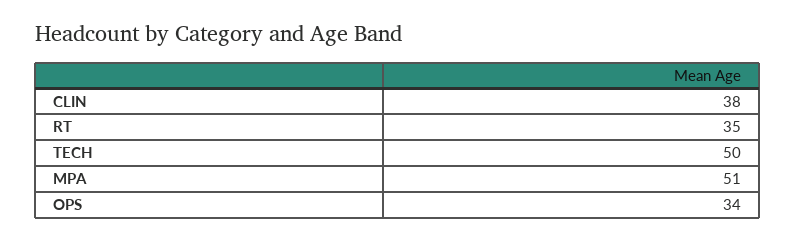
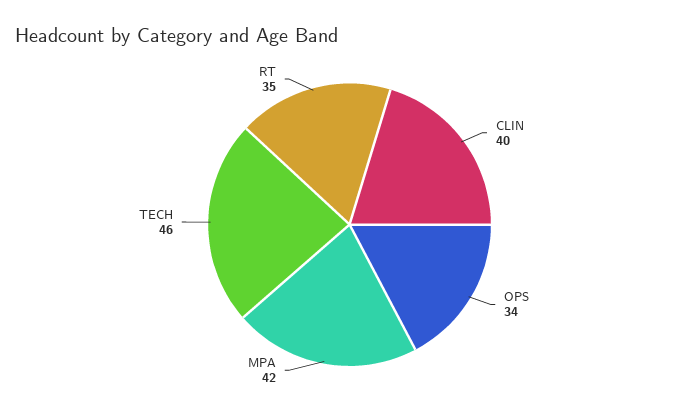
  {
-   "CLIN": 38,
+   "CLIN": 40,
    "RT": 35,
-   "TECH": 50,
+   "TECH": 46,
-   "MPA": 51,
+   "MPA": 42,
    "OPS": 34
  }

